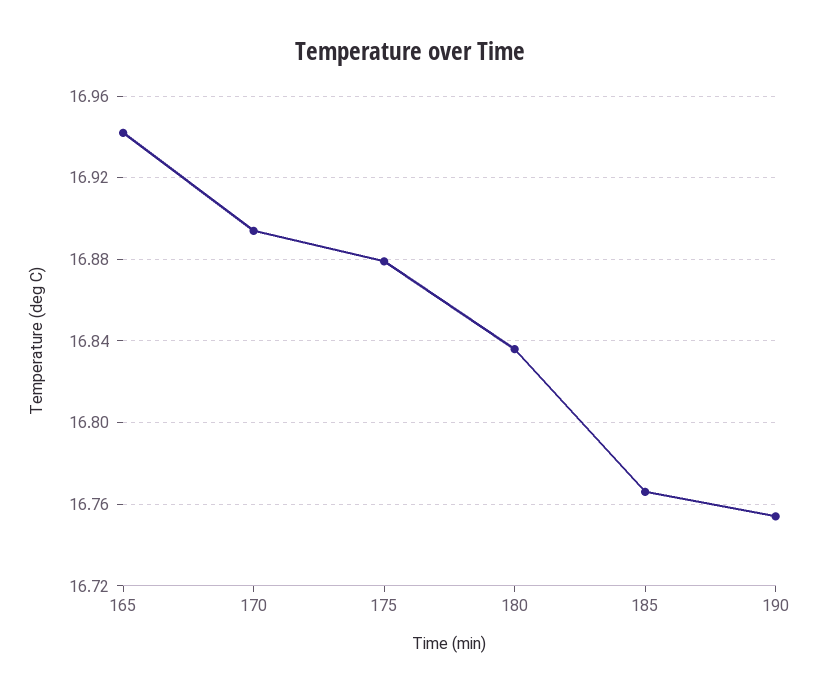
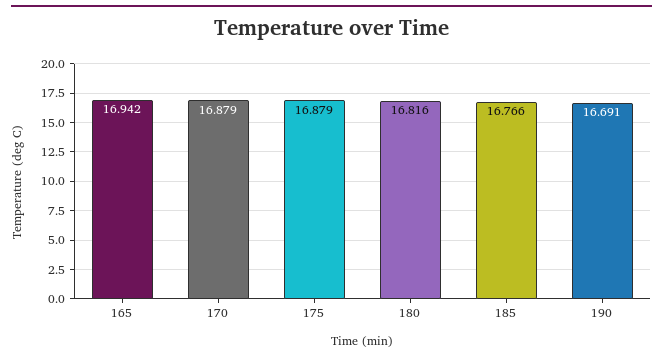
  {
    "165": 16.942,
-   "170": 16.895,
+   "170": 16.879,
    "175": 16.879,
-   "180": 16.835,
+   "180": 16.816,
    "185": 16.766,
-   "190": 16.755
+   "190": 16.691
  }

